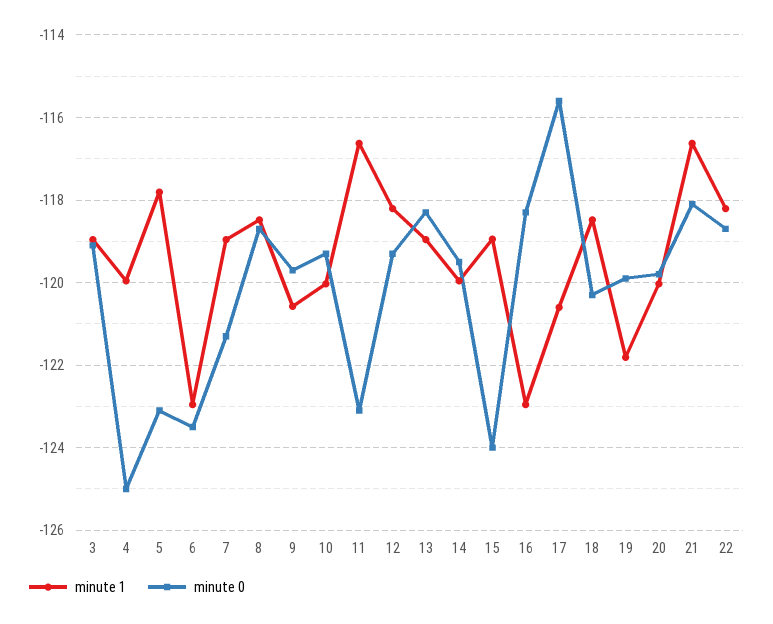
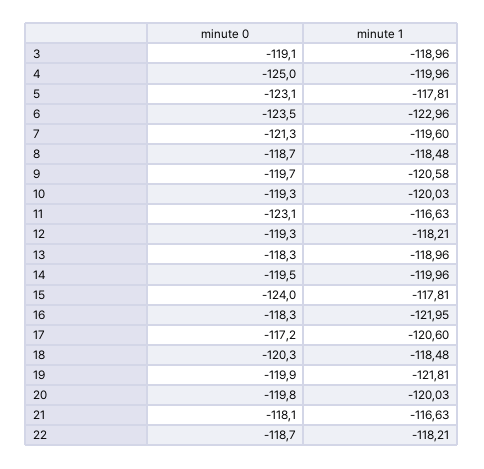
  {
    "minute 1": {
      "3": -118.96,
      "4": -119.96,
      "5": -117.81,
      "6": -122.96,
-     "7": -119,
+     "7": -119.6,
      "8": -118.48,
      "9": -120.58,
      "10": -120.03,
      "11": -116.63,
      "12": -118.21,
      "13": -118.96,
      "14": -119.96,
-     "15": -119,
+     "15": -117.81,
-     "16": -123,
+     "16": -121.95,
      "17": -120.6,
      "18": -118.48,
      "19": -121.81,
      "20": -120.03,
      "21": -116.63,
      "22": -118.21
    },
    "minute 0": {
      "3": -119.1,
      "4": -125,
      "5": -123.1,
      "6": -123.5,
      "7": -121.3,
      "8": -118.7,
      "9": -119.7,
      "10": -119.3,
      "11": -123.1,
      "12": -119.3,
      "13": -118.3,
      "14": -119.5,
      "15": -124,
      "16": -118.3,
-     "17": -115.6,
+     "17": -117.2,
      "18": -120.3,
      "19": -119.9,
      "20": -119.8,
      "21": -118.1,
      "22": -118.7
    }
  }

